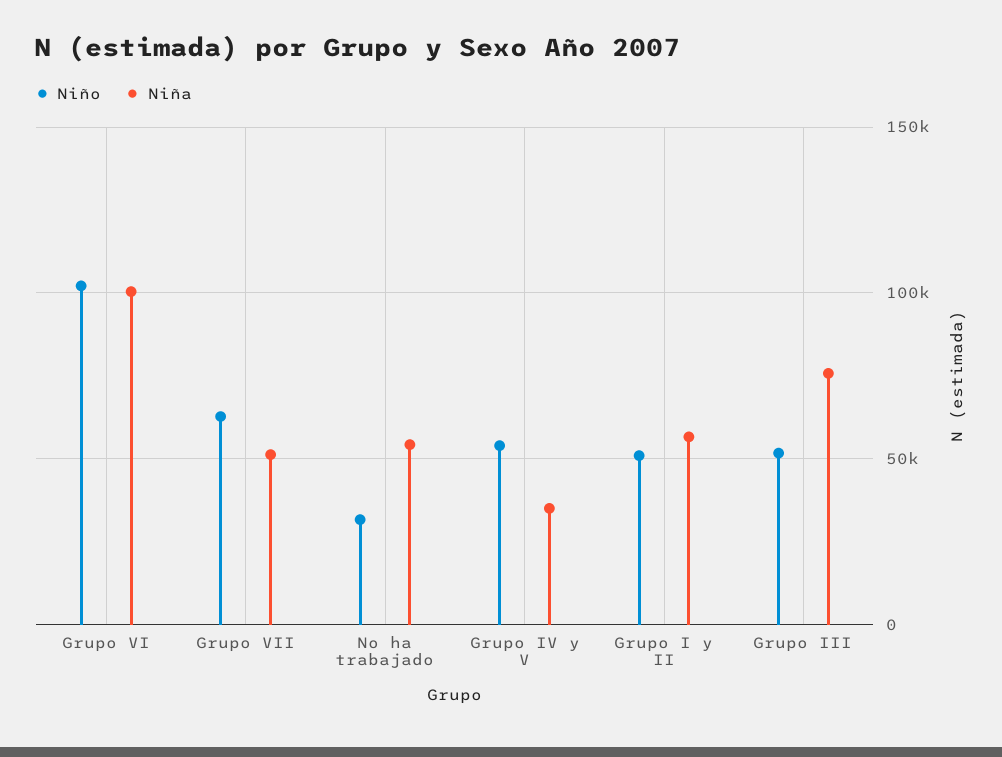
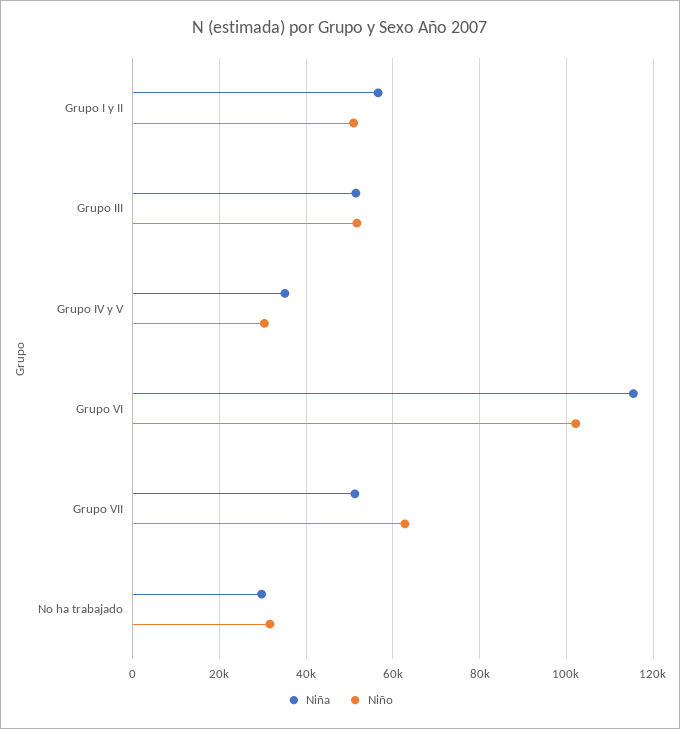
  {
    "Niño": {
      "Grupo VI": 102000,
      "Grupo VII": 62000,
      "No ha trabajado": 32000,
-     "Grupo IV y V": 55000,
+     "Grupo IV y V": 30000,
      "Grupo I y II": 50000,
      "Grupo III": 52000
    },
    "Niña": {
-     "Grupo VI": 100000,
+     "Grupo VI": 116000,
      "Grupo VII": 52000,
-     "No ha trabajado": 55000,
+     "No ha trabajado": 30000,
      "Grupo IV y V": 36000,
      "Grupo I y II": 56000,
-     "Grupo III": 75000
+     "Grupo III": 52000
    }
  }

